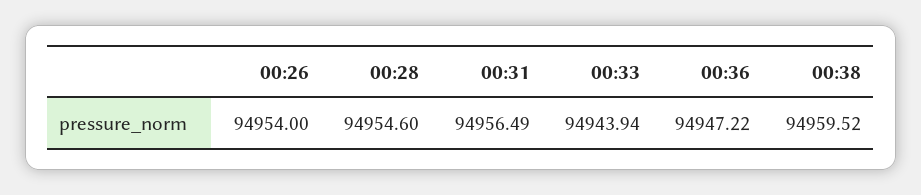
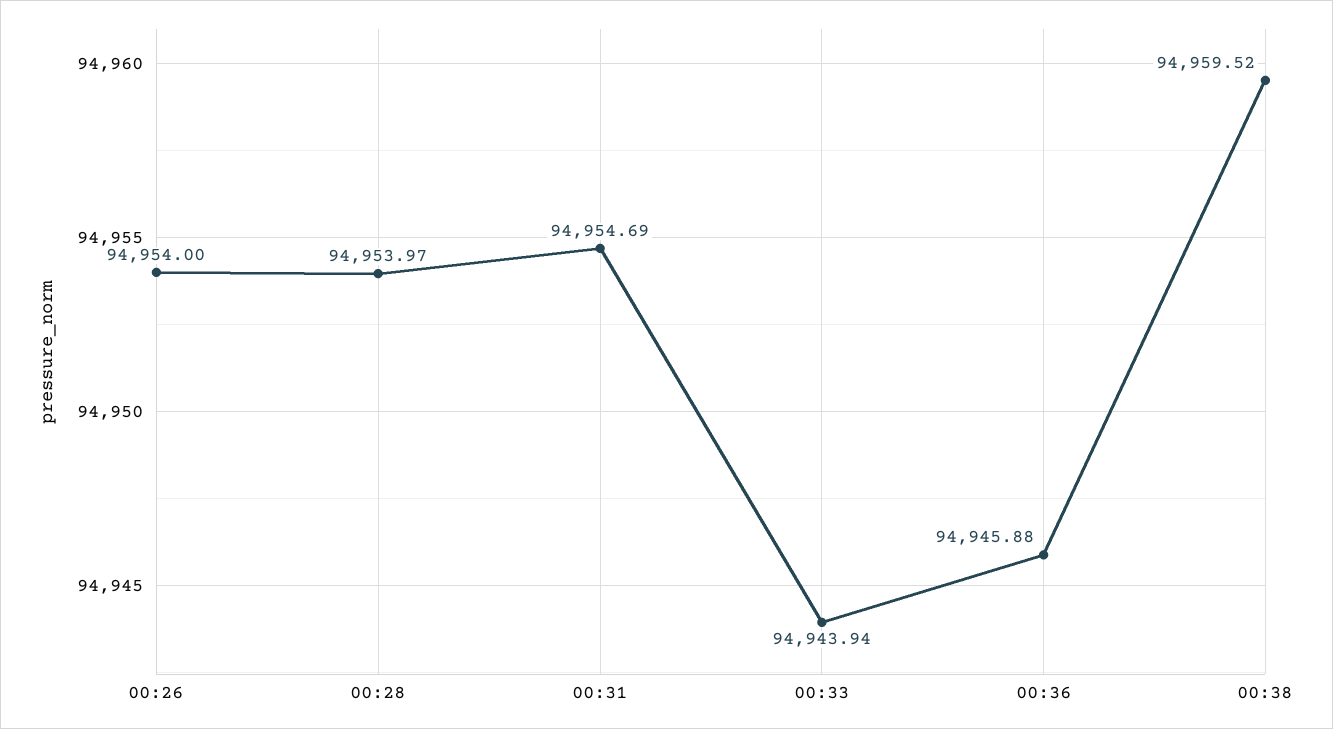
  {
    "00:26": 94954,
-   "00:28": 94954.6,
+   "00:28": 94953.97,
-   "00:31": 94956.49,
+   "00:31": 94954.69,
    "00:33": 94943.94,
-   "00:36": 94947.22,
+   "00:36": 94945.88,
    "00:38": 94959.52
  }

